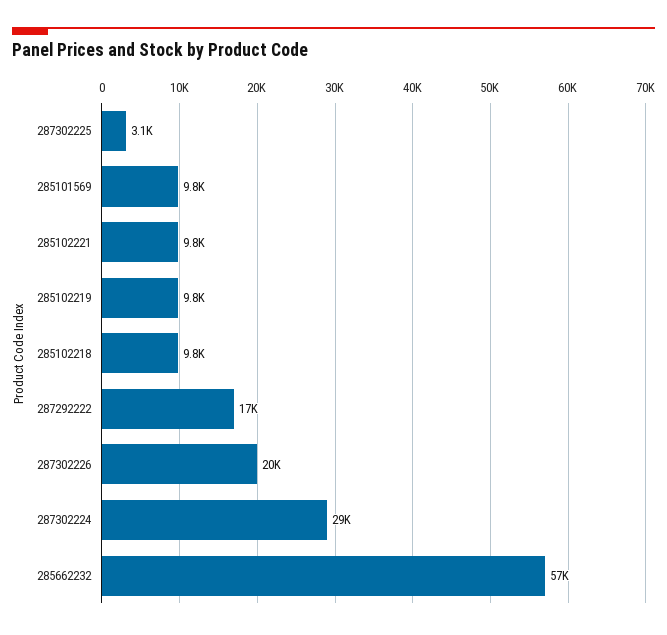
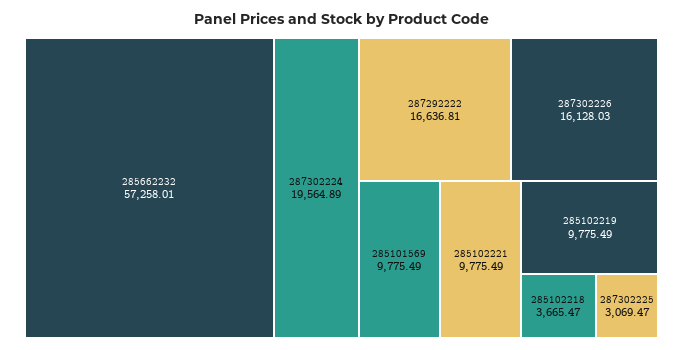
  {
    "287302225": 3069.47,
    "285101569": 9775.49,
    "285102221": 9775.49,
    "285102219": 9775.49,
-   "285102218": 9800,
+   "285102218": 3665.47,
    "287292222": 16636.81,
-   "287302226": 20000,
+   "287302226": 16128.03,
-   "287302224": 29000,
+   "287302224": 19564.89,
    "285662232": 57258.01
  }

